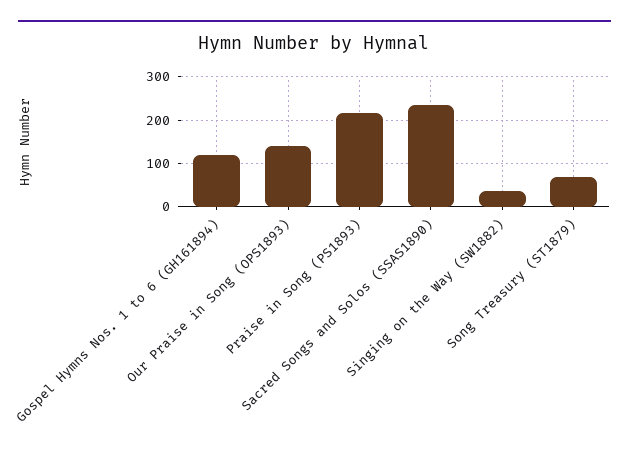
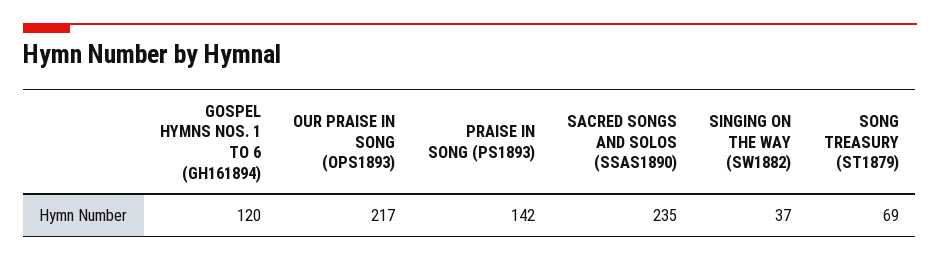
  {
    "Gospel Hymns Nos. 1 to 6 (GH161894)": 120,
-   "Our Praise in Song (OPS1893)": 140,
+   "Our Praise in Song (OPS1893)": 217,
-   "Praise in Song (PS1893)": 220,
+   "Praise in Song (PS1893)": 142,
    "Sacred Songs and Solos (SSAS1890)": 235,
    "Singing on the Way (SW1882)": 37,
    "Song Treasury (ST1879)": 69
  }

